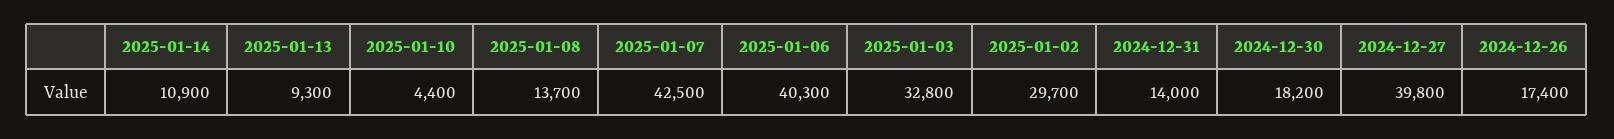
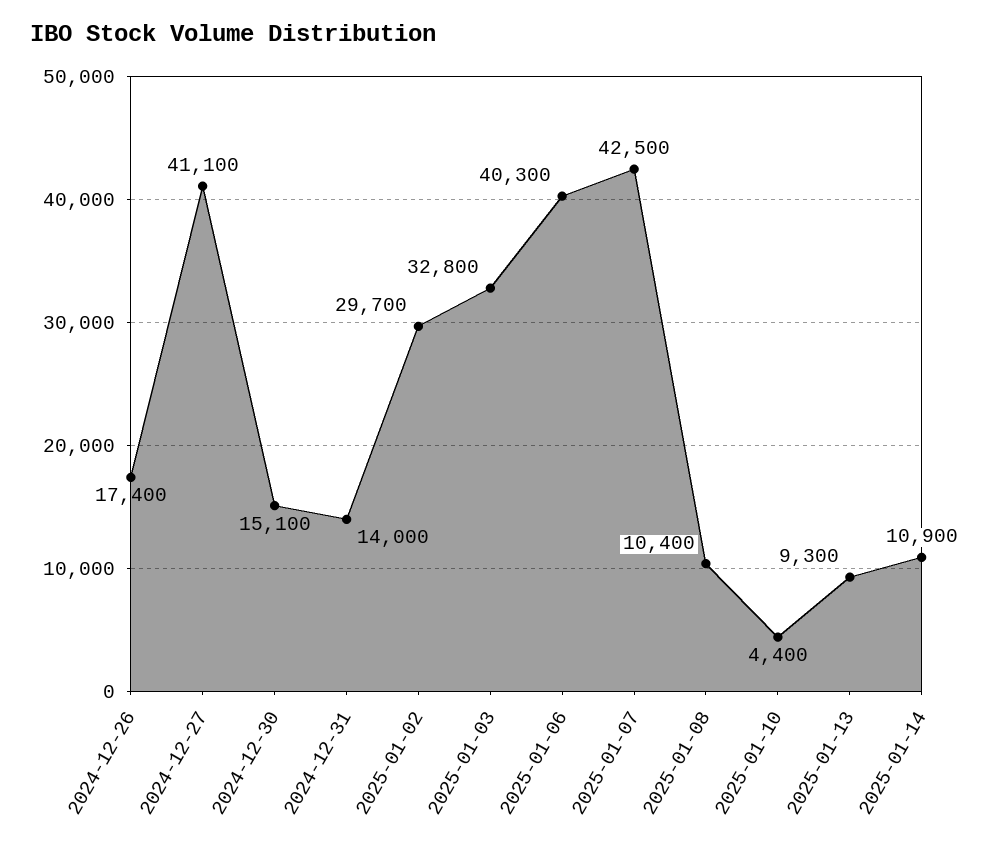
  {
    "2025-01-14": 10900,
    "2025-01-13": 9300,
    "2025-01-10": 4400,
-   "2025-01-08": 13700,
+   "2025-01-08": 10400,
    "2025-01-07": 42500,
    "2025-01-06": 40300,
    "2025-01-03": 32800,
    "2025-01-02": 29700,
    "2024-12-31": 14000,
-   "2024-12-30": 18200,
+   "2024-12-30": 15100,
-   "2024-12-27": 39800,
+   "2024-12-27": 41100,
    "2024-12-26": 17400
  }

